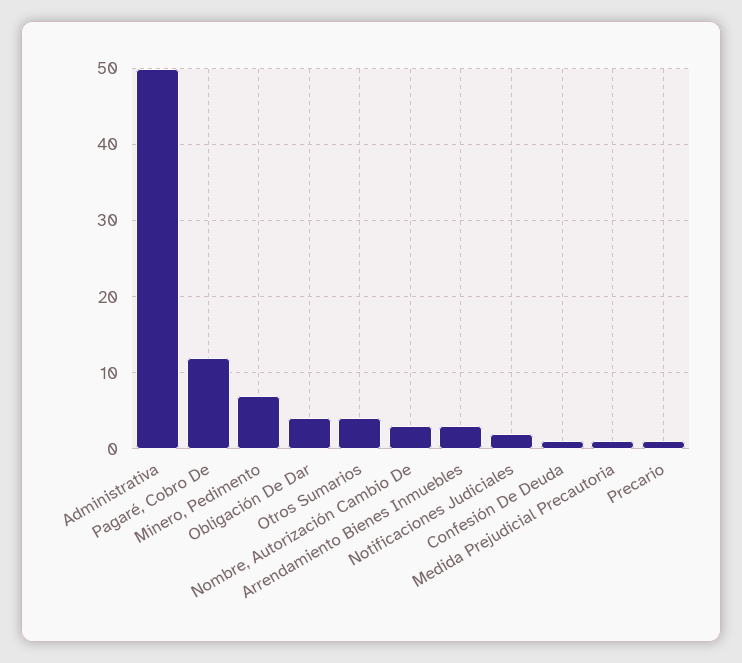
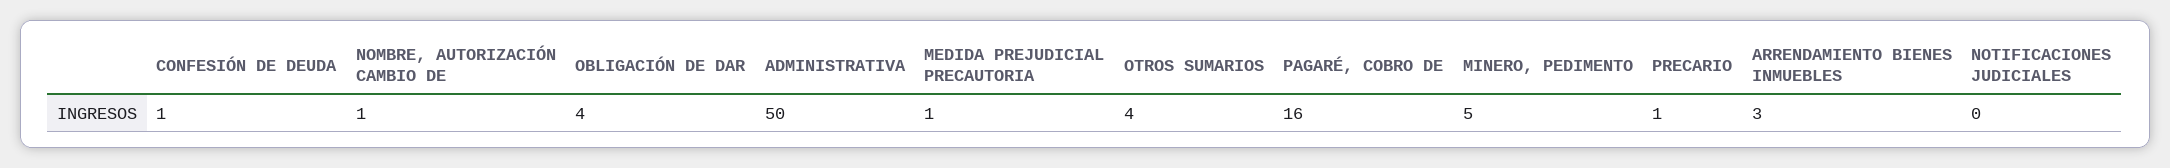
  {
    "Administrativa": 50,
-   "Pagaré, Cobro De": 12,
+   "Pagaré, Cobro De": 16,
-   "Minero, Pedimento": 7,
+   "Minero, Pedimento": 5,
    "Obligación De Dar": 4,
    "Otros Sumarios": 4,
-   "Nombre, Autorización Cambio De": 3,
+   "Nombre, Autorización Cambio De": 1,
    "Arrendamiento Bienes Inmuebles": 3,
-   "Notificaciones Judiciales": 2,
+   "Notificaciones Judiciales": 0,
    "Confesión De Deuda": 1,
    "Medida Prejudicial Precautoria": 1,
    "Precario": 1
  }

